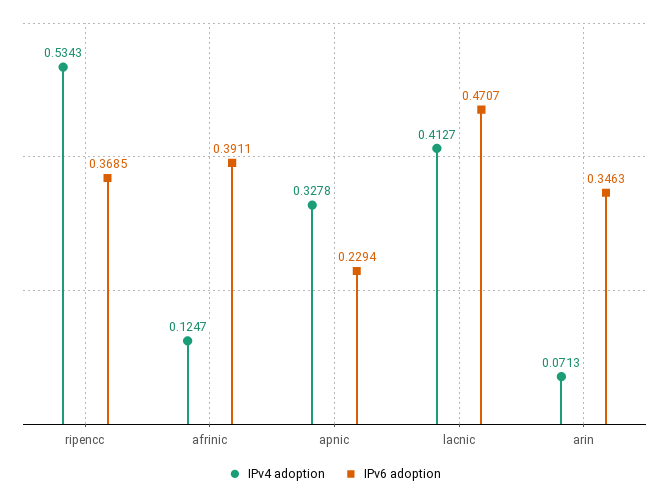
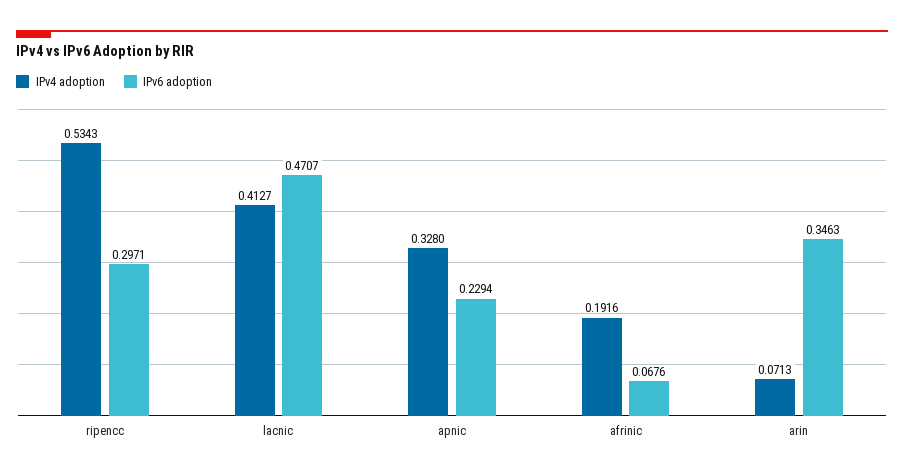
  {
    "IPv4 adoption": {
      "ripencc": 0.5343,
-     "afrinic": 0.1247,
+     "afrinic": 0.1916,
-     "apnic": 0.3278,
+     "apnic": 0.328,
      "lacnic": 0.4127,
      "arin": 0.0713
    },
    "IPv6 adoption": {
-     "ripencc": 0.3685,
+     "ripencc": 0.2971,
-     "afrinic": 0.3911,
+     "afrinic": 0.0676,
      "apnic": 0.2294,
      "lacnic": 0.4707,
      "arin": 0.3463
    }
  }

